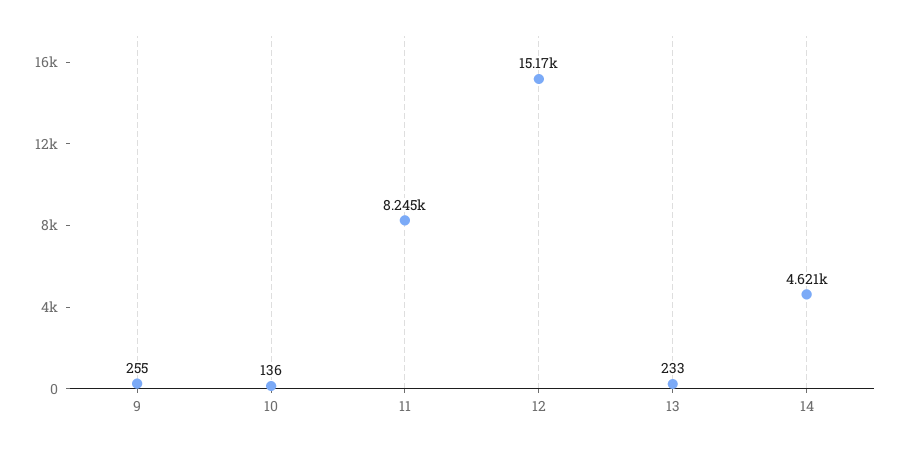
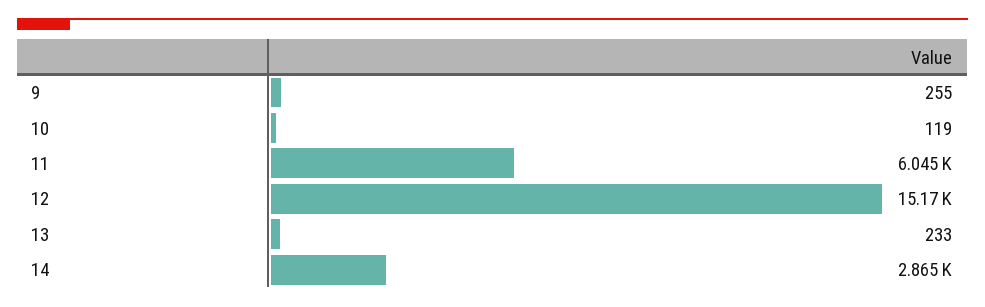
  {
    "9": 255,
-   "10": 136,
+   "10": 119,
-   "11": 8245,
+   "11": 6045,
    "12": 15170,
    "13": 233,
-   "14": 4621
+   "14": 2865
  }

